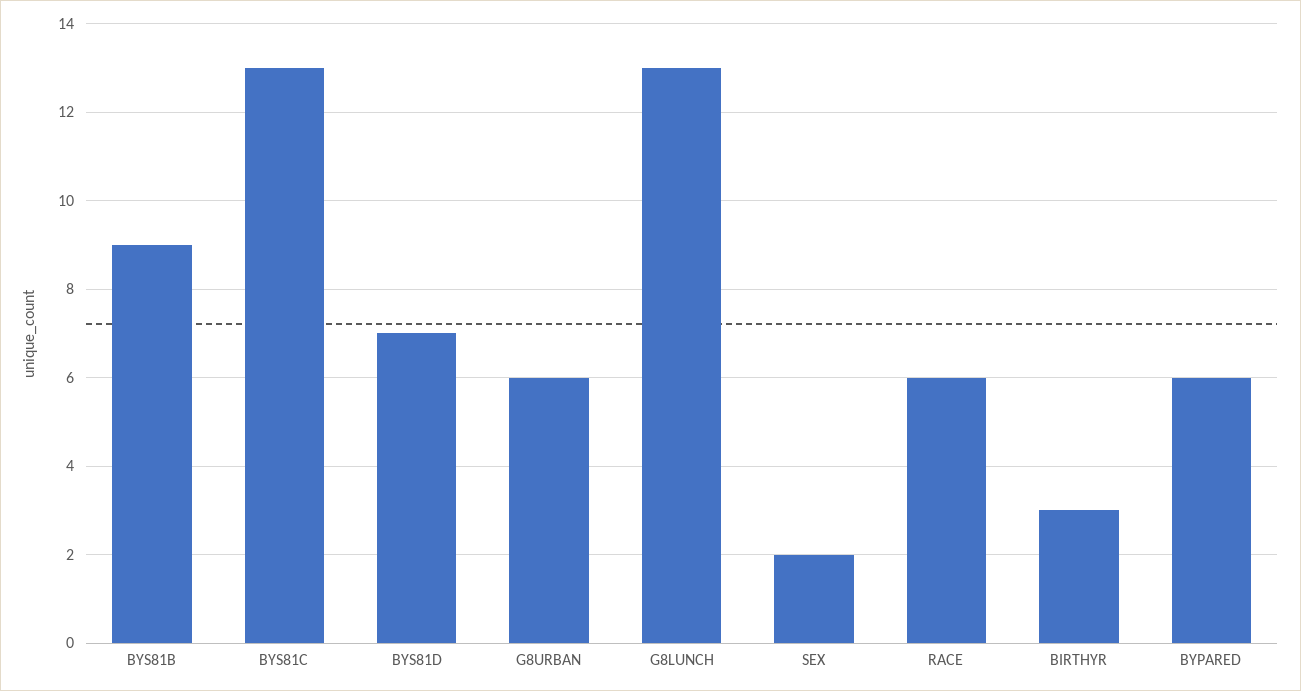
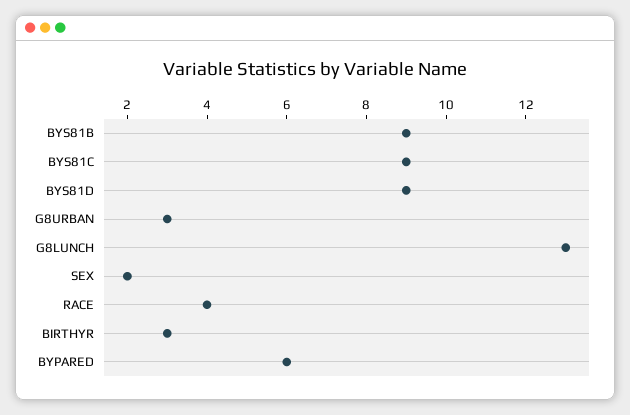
  {
    "BYS81B": 9,
-   "BYS81C": 13,
+   "BYS81C": 9,
-   "BYS81D": 7,
+   "BYS81D": 9,
-   "G8URBAN": 6,
+   "G8URBAN": 3,
    "G8LUNCH": 13,
    "SEX": 2,
-   "RACE": 6,
+   "RACE": 4,
    "BIRTHYR": 3,
    "BYPARED": 6
  }

